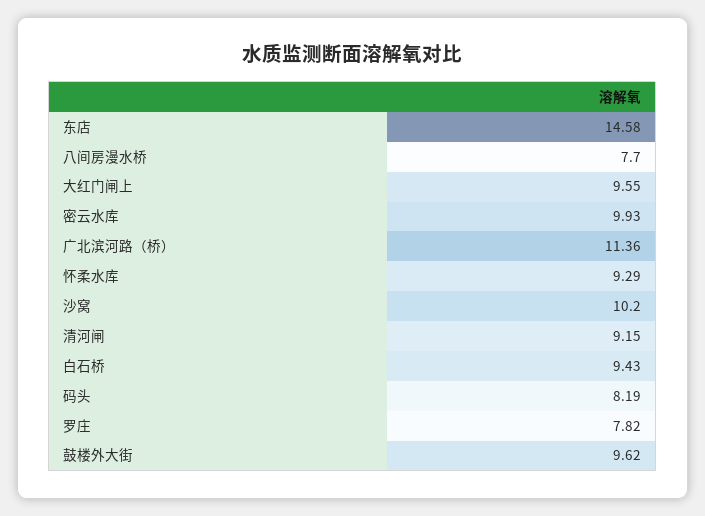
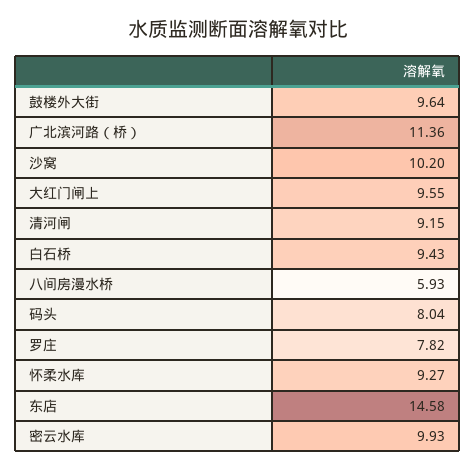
  {
    "东店": 14.58,
-   "八间房漫水桥": 7.7,
+   "八间房漫水桥": 5.93,
    "大红门闸上": 9.55,
    "密云水库": 9.93,
    "广北滨河路（桥）": 11.36,
-   "怀柔水库": 9.29,
+   "怀柔水库": 9.27,
    "沙窝": 10.2,
    "清河闸": 9.15,
    "白石桥": 9.43,
-   "码头": 8.19,
+   "码头": 8.04,
    "罗庄": 7.82,
-   "鼓楼外大街": 9.62
+   "鼓楼外大街": 9.64
  }

